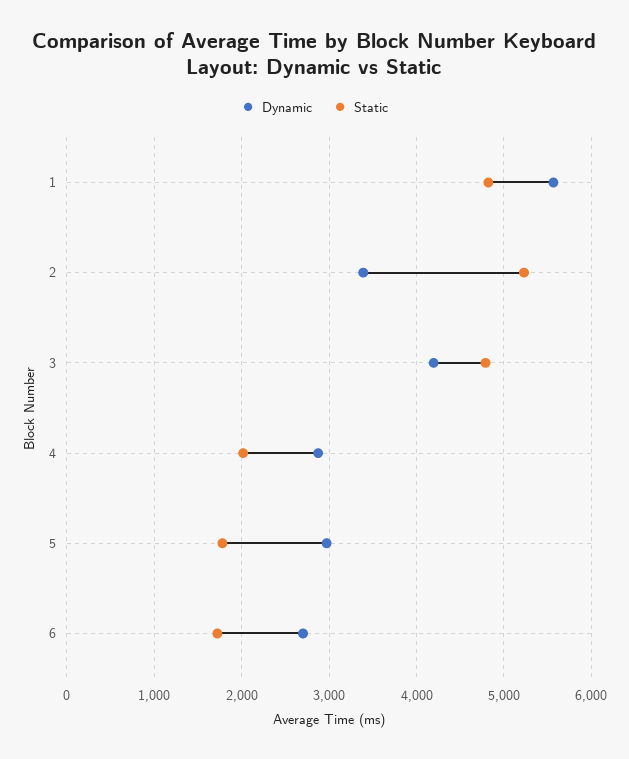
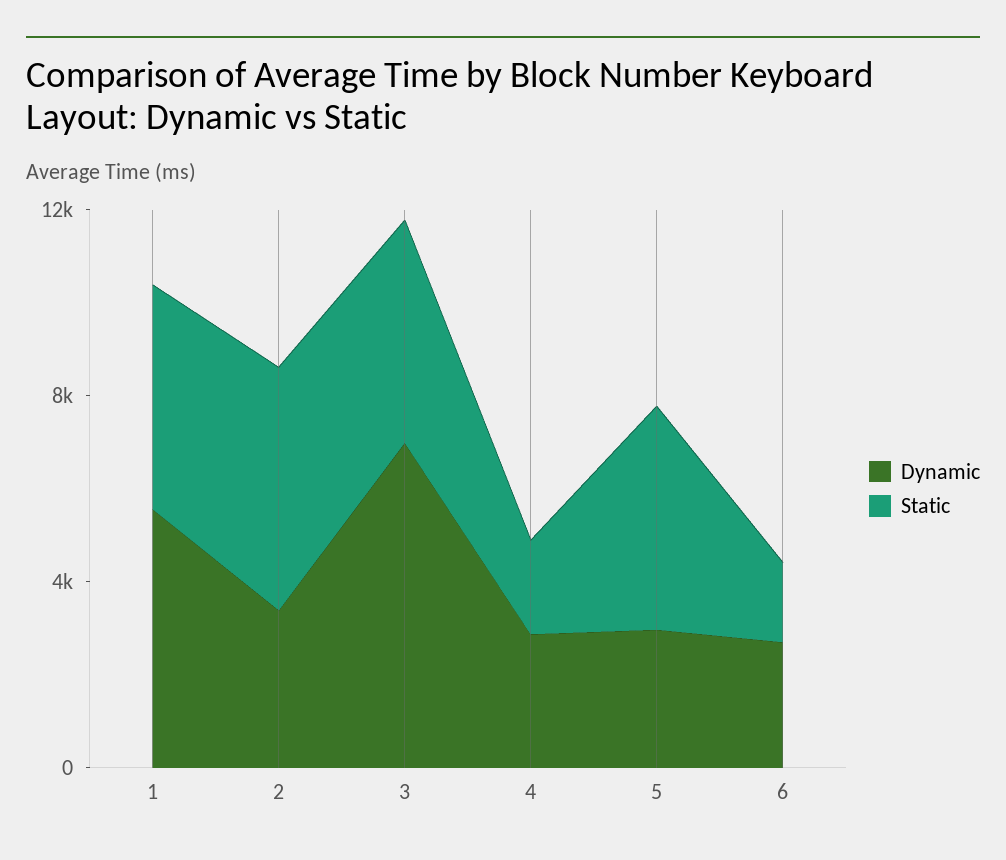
  {
    "Dynamic": {
      "1": 5600,
      "2": 3400,
-     "3": 4200,
+     "3": 7000,
      "4": 2900,
      "5": 3000,
      "6": 2700
    },
    "Static": {
      "1": 4800,
      "2": 5200,
      "3": 4800,
      "4": 2000,
-     "5": 1800,
+     "5": 5000,
      "6": 1700
    }
  }

